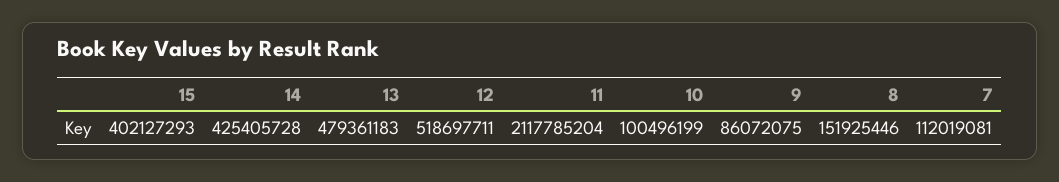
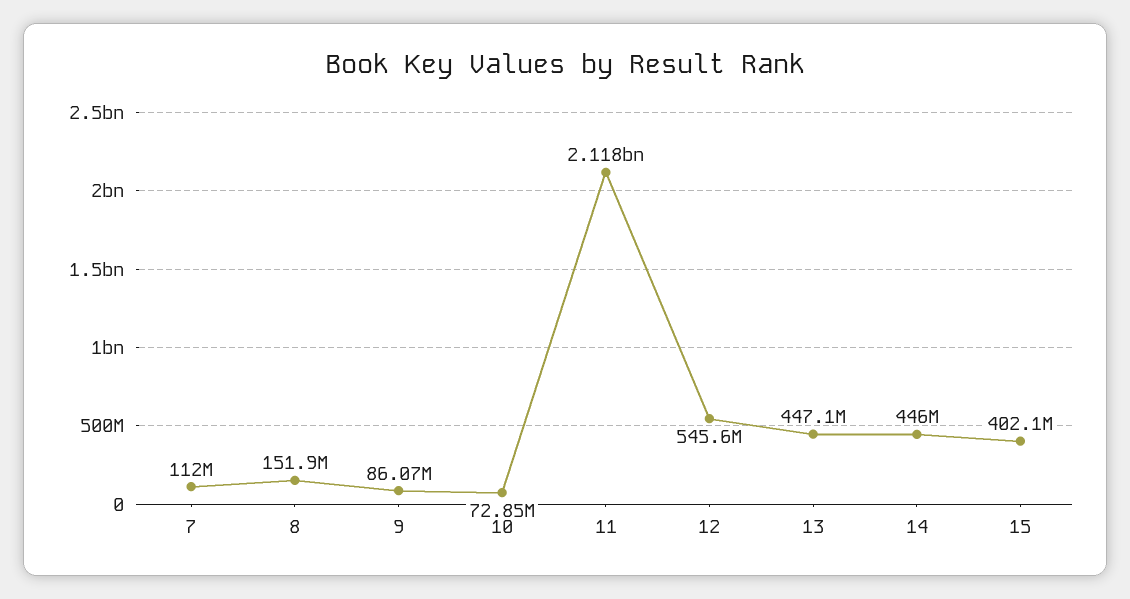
  {
    "15": 402127293,
-   "14": 425405728,
+   "14": 446000000,
-   "13": 479361183,
+   "13": 447100000,
-   "12": 518697711,
+   "12": 545600000,
    "11": 2117785204,
-   "10": 100496199,
+   "10": 72850000,
    "9": 86072075,
    "8": 151925446,
    "7": 112019081
  }

